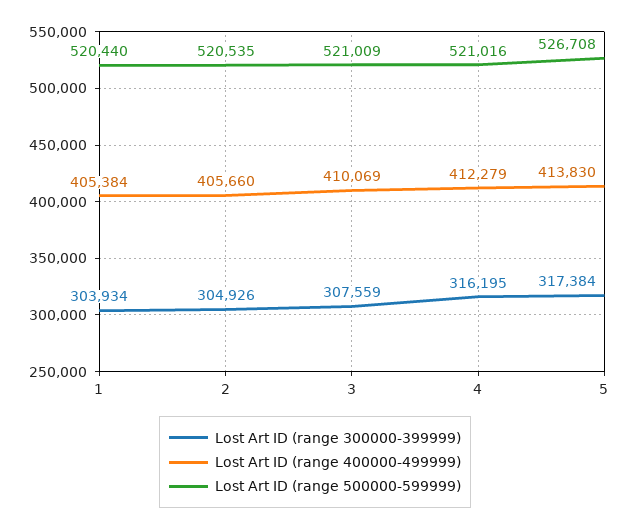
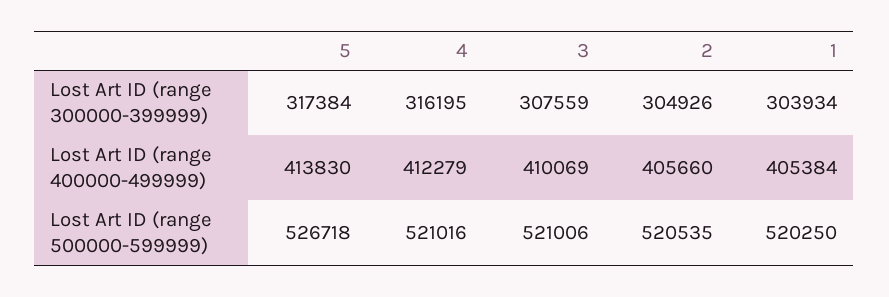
  {
    "Lost Art ID (range 300000-399999)": {
      "1": 303934,
      "2": 304926,
      "3": 307559,
      "4": 316195,
      "5": 317384
    },
    "Lost Art ID (range 400000-499999)": {
      "1": 405384,
      "2": 405660,
      "3": 410069,
      "4": 412279,
      "5": 413830
    },
    "Lost Art ID (range 500000-599999)": {
-     "1": 520440,
+     "1": 520250,
      "2": 520535,
-     "3": 521009,
+     "3": 521006,
      "4": 521016,
-     "5": 526708
+     "5": 526718
    }
  }

